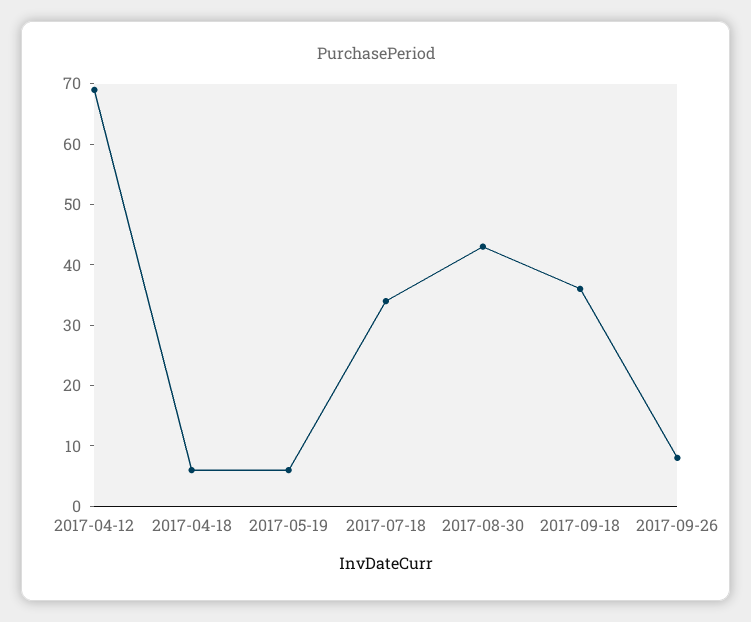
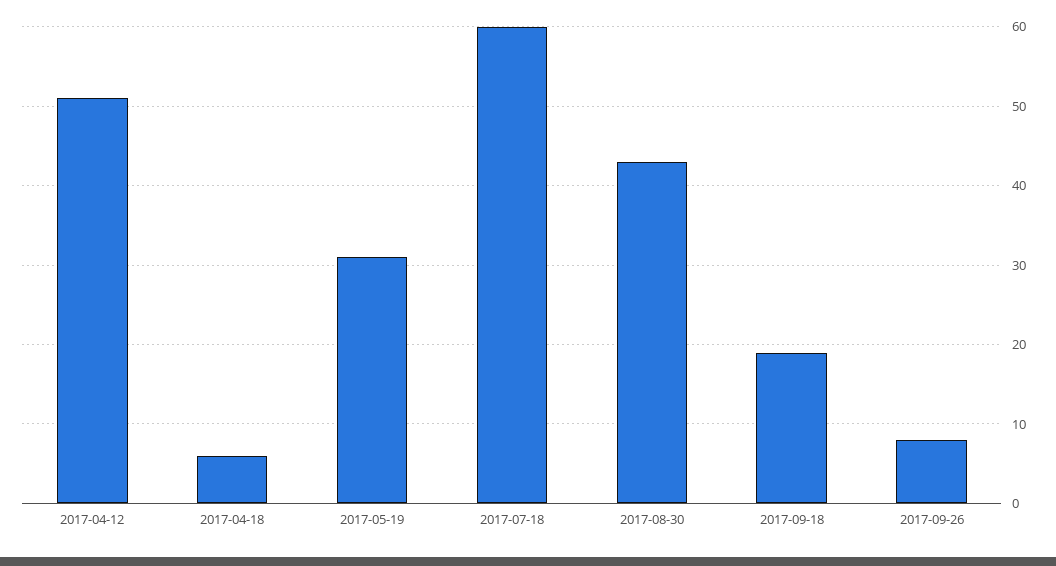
  {
-   "2017-04-12": 70,
+   "2017-04-12": 51,
    "2017-04-18": 6,
-   "2017-05-19": 5,
+   "2017-05-19": 31,
-   "2017-07-18": 35,
+   "2017-07-18": 60,
    "2017-08-30": 43,
-   "2017-09-18": 35,
+   "2017-09-18": 19,
    "2017-09-26": 8
  }

